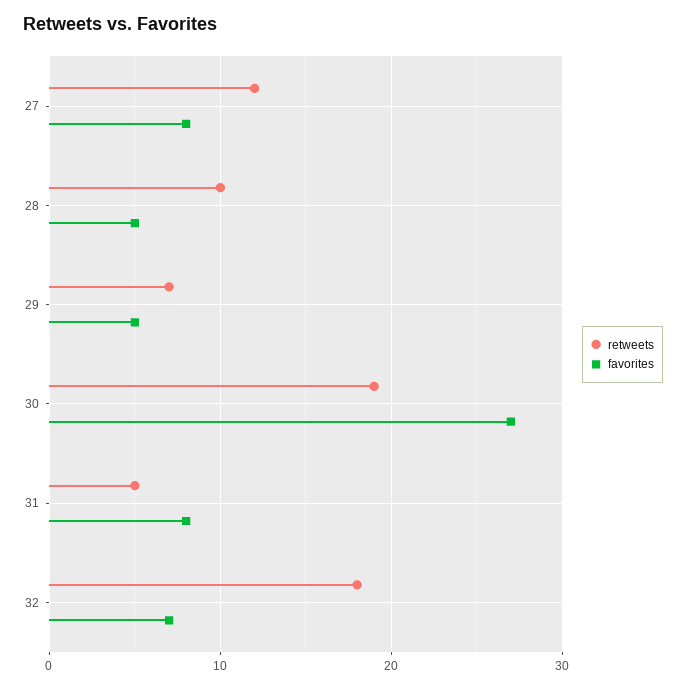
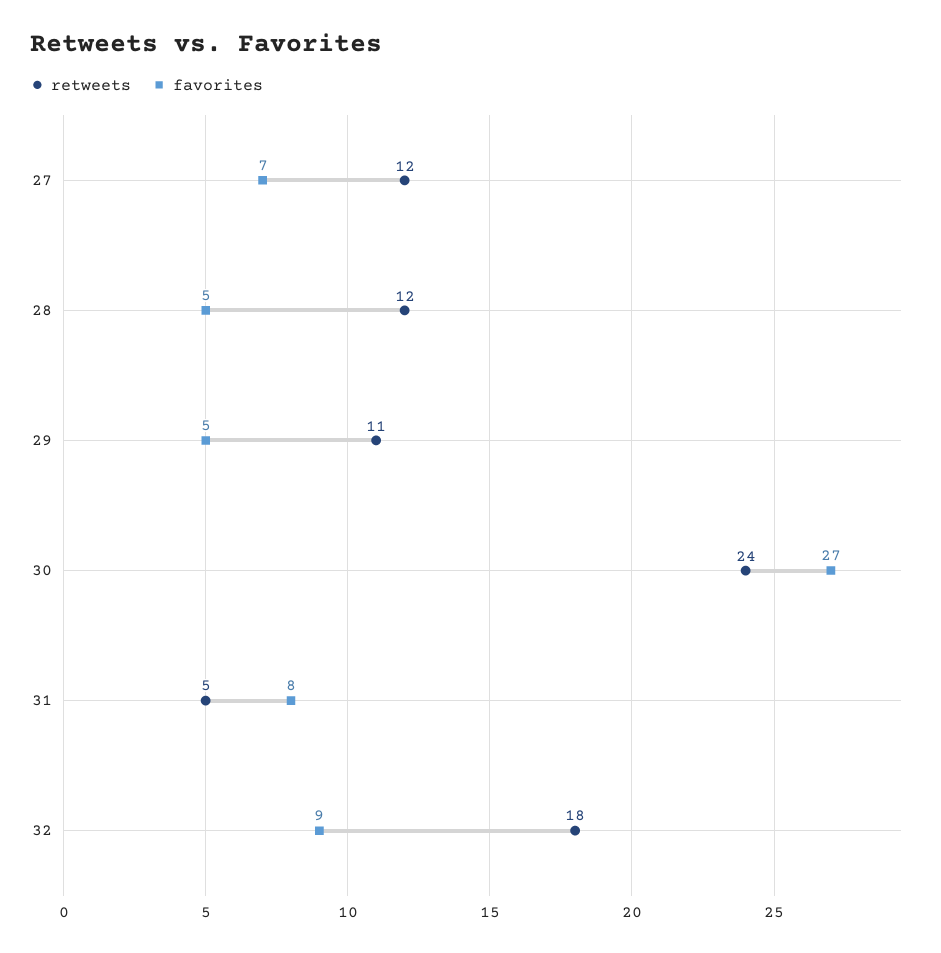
  {
    "retweets": {
      "27": 12,
-     "28": 10,
+     "28": 12,
-     "29": 7,
+     "29": 11,
-     "30": 19,
+     "30": 24,
      "31": 5,
      "32": 18
    },
    "favorites": {
-     "27": 8,
+     "27": 7,
      "28": 5,
      "29": 5,
      "30": 27,
      "31": 8,
-     "32": 7
+     "32": 9
    }
  }

